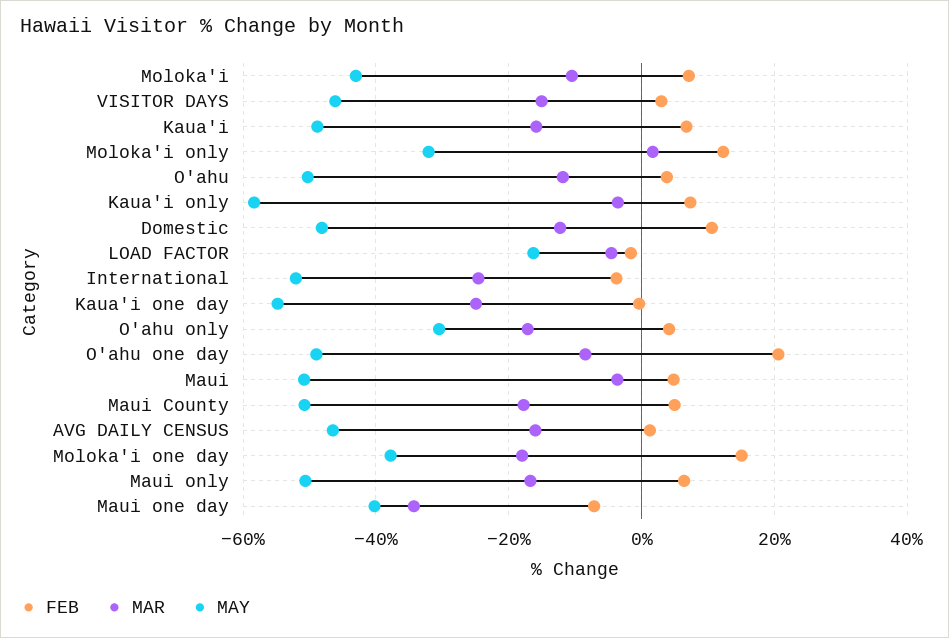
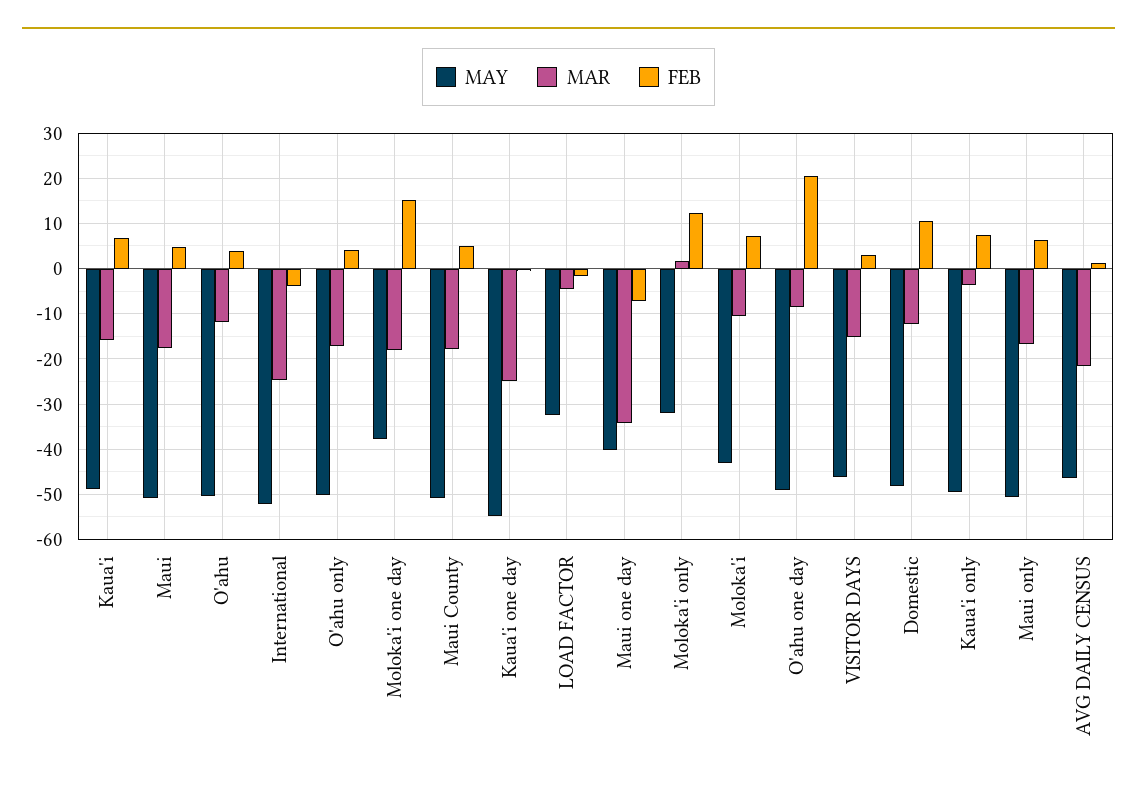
  {
    "FEB": {
      "Moloka'i": 8,
      "VISITOR DAYS": 2,
      "Kaua'i": 6,
      "Moloka'i only": 12,
      "O'ahu": 4,
      "Kaua'i only": 8,
      "Domestic": 10,
      "LOAD FACTOR": -2,
      "International": -4,
      "Kaua'i one day": 0,
      "O'ahu only": 4,
      "O'ahu one day": 20,
      "Maui": 4,
      "Maui County": 4,
      "AVG DAILY CENSUS": 2,
      "Moloka'i one day": 16,
      "Maui only": 6,
      "Maui one day": -8
    },
    "MAR": {
      "Moloka'i": -10,
      "VISITOR DAYS": -16,
      "Kaua'i": -16,
      "Moloka'i only": 2,
      "O'ahu": -12,
      "Kaua'i only": -4,
      "Domestic": -12,
      "LOAD FACTOR": -4,
      "International": -24,
      "Kaua'i one day": -24,
      "O'ahu only": -18,
      "O'ahu one day": -8,
-     "Maui": -4,
+     "Maui": -18,
      "Maui County": -18,
-     "AVG DAILY CENSUS": -16,
+     "AVG DAILY CENSUS": -22,
      "Moloka'i one day": -18,
      "Maui only": -16,
      "Maui one day": -34
    },
    "MAY": {
      "Moloka'i": -44,
      "VISITOR DAYS": -46,
      "Kaua'i": -48,
      "Moloka'i only": -32,
      "O'ahu": -50,
-     "Kaua'i only": -58,
+     "Kaua'i only": -50,
      "Domestic": -48,
-     "LOAD FACTOR": -16,
+     "LOAD FACTOR": -32,
      "International": -52,
      "Kaua'i one day": -54,
-     "O'ahu only": -30,
+     "O'ahu only": -50,
      "O'ahu one day": -48,
      "Maui": -50,
      "Maui County": -50,
      "AVG DAILY CENSUS": -46,
      "Moloka'i one day": -38,
      "Maui only": -50,
      "Maui one day": -40
    }
  }

